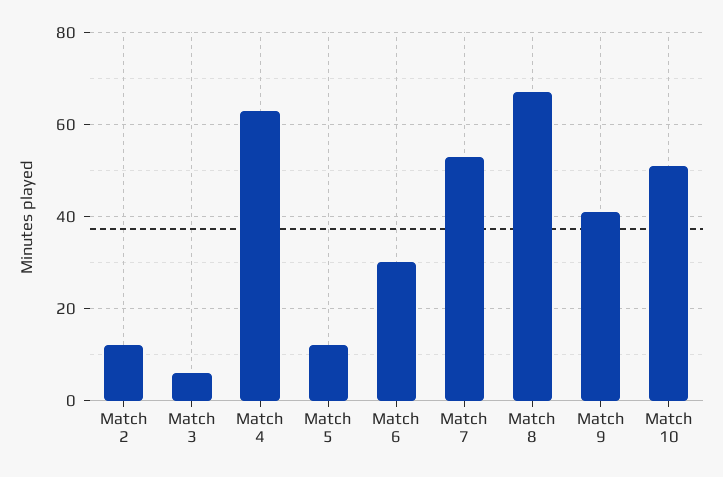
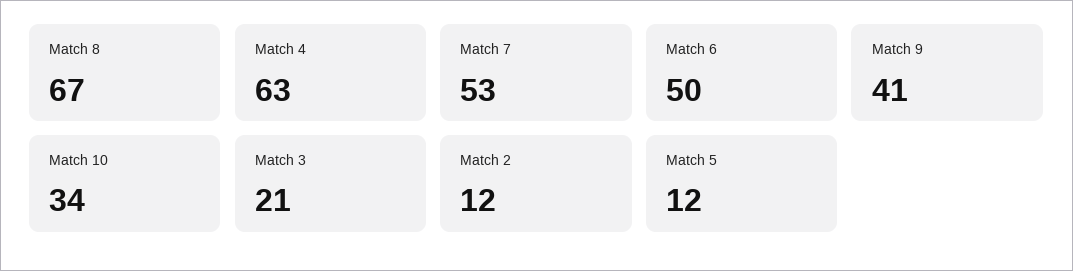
  {
    "Match 2": 12,
-   "Match 3": 5,
+   "Match 3": 21,
    "Match 4": 63,
    "Match 5": 12,
-   "Match 6": 30,
+   "Match 6": 50,
    "Match 7": 53,
    "Match 8": 67,
    "Match 9": 41,
-   "Match 10": 50
+   "Match 10": 34
  }

